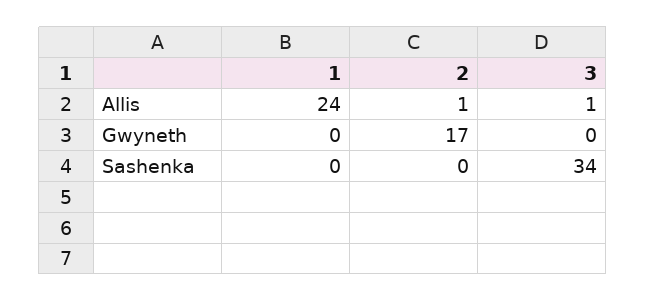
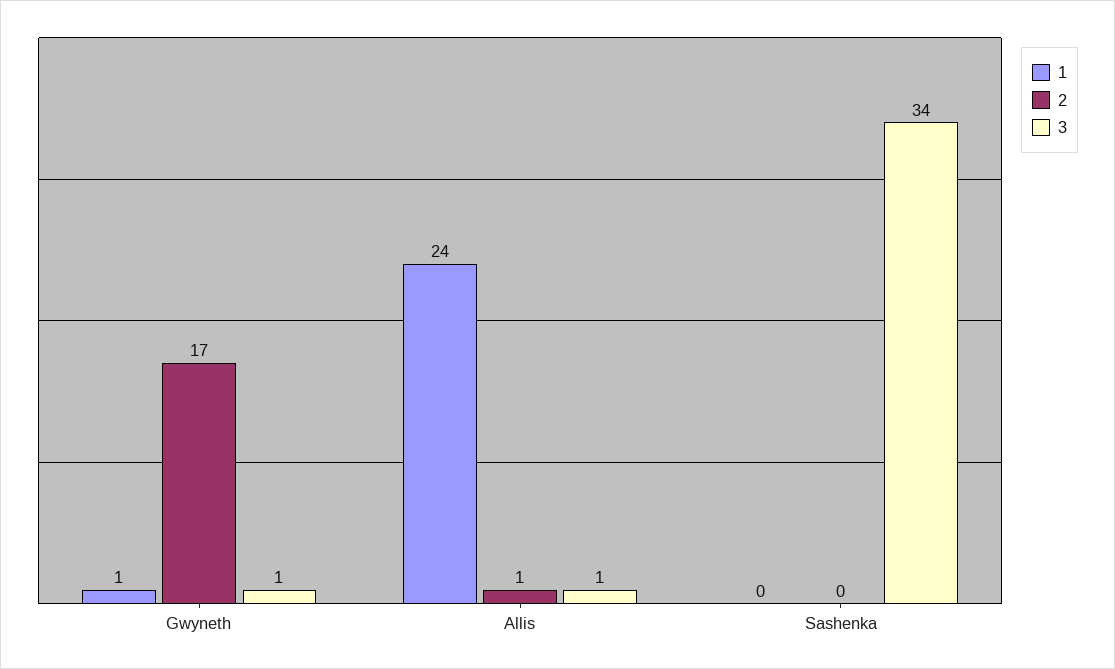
  {
    "1": {
      "Allis": 24,
-     "Gwyneth": 0,
+     "Gwyneth": 1,
      "Sashenka": 0
    },
    "2": {
      "Allis": 1,
      "Gwyneth": 17,
      "Sashenka": 0
    },
    "3": {
      "Allis": 1,
-     "Gwyneth": 0,
+     "Gwyneth": 1,
      "Sashenka": 34
    }
  }

